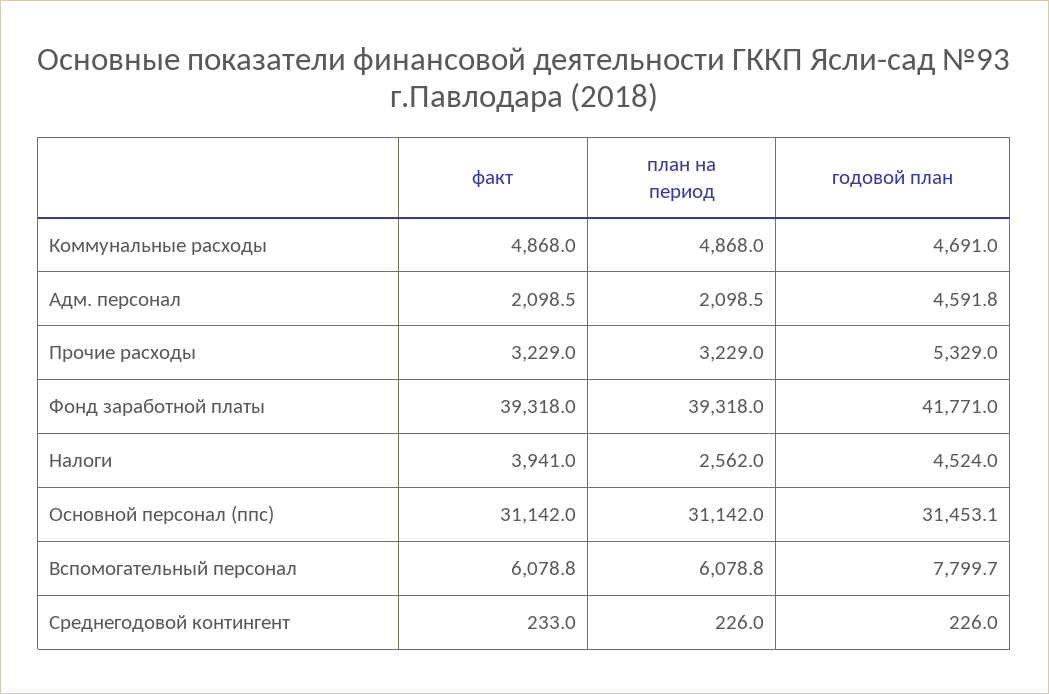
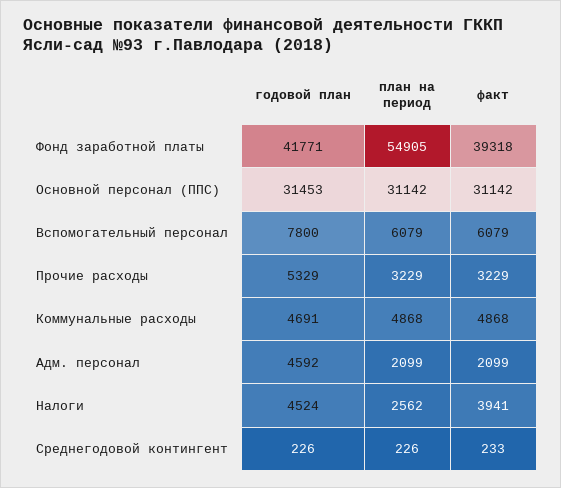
  {
    "факт": {
      "Коммунальные расходы": 4868,
      "Адм. персонал": 2098.5,
      "Прочие расходы": 3229,
      "Фонд заработной платы": 39318,
      "Налоги": 3941,
      "Основной персонал (ппс)": 31142,
      "Вспомогательный персонал": 6078.8,
      "Среднегодовой контингент": 233
    },
    "план на период": {
      "Коммунальные расходы": 4868,
      "Адм. персонал": 2098.5,
      "Прочие расходы": 3229,
-     "Фонд заработной платы": 39318,
+     "Фонд заработной платы": 54905,
      "Налоги": 2562,
      "Основной персонал (ппс)": 31142,
      "Вспомогательный персонал": 6078.8,
      "Среднегодовой контингент": 226
    },
    "годовой план": {
      "Коммунальные расходы": 4691,
      "Адм. персонал": 4591.8,
      "Прочие расходы": 5329,
      "Фонд заработной платы": 41771,
      "Налоги": 4524,
      "Основной персонал (ппс)": 31453.1,
      "Вспомогательный персонал": 7799.7,
      "Среднегодовой контингент": 226
    }
  }

